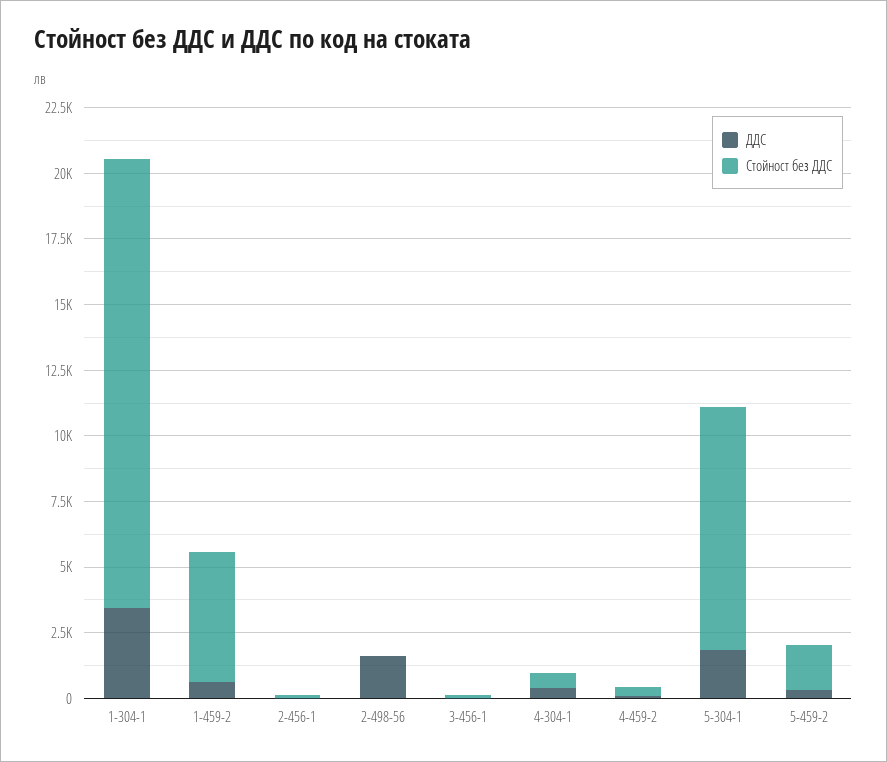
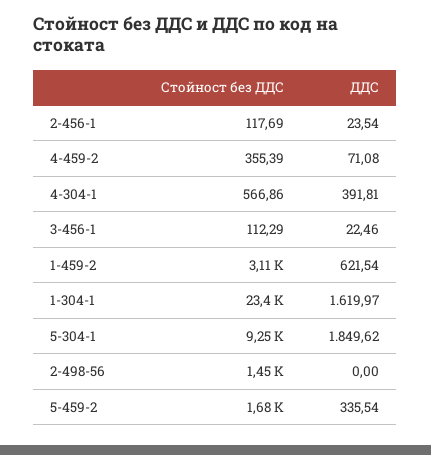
  {
    "ДДС": {
-     "1-304-1": 3500,
+     "1-304-1": 1619.97,
      "1-459-2": 621.54,
      "2-456-1": 23.54,
-     "2-498-56": 1500,
+     "2-498-56": 0,
      "3-456-1": 22.46,
      "4-304-1": 391.81,
      "4-459-2": 71.08,
      "5-304-1": 1849.62,
      "5-459-2": 335.54
    },
    "Стойност без ДДС": {
-     "1-304-1": 17000,
+     "1-304-1": 23400,
-     "1-459-2": 5000,
+     "1-459-2": 3110,
      "2-456-1": 117.69,
-     "2-498-56": 0,
+     "2-498-56": 1450,
      "3-456-1": 112.29,
      "4-304-1": 566.86,
      "4-459-2": 355.39,
      "5-304-1": 9250,
      "5-459-2": 1680
    }
  }

